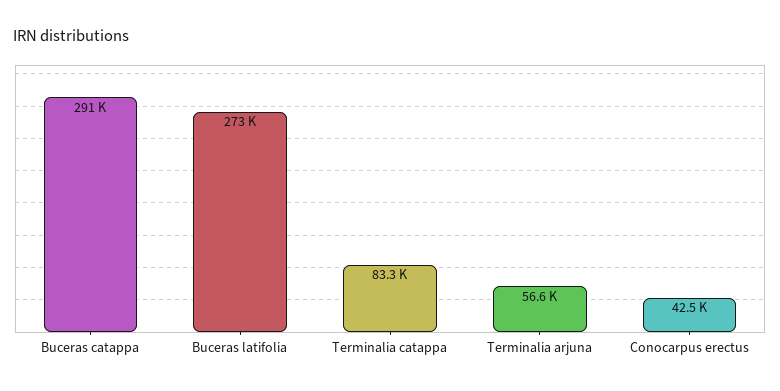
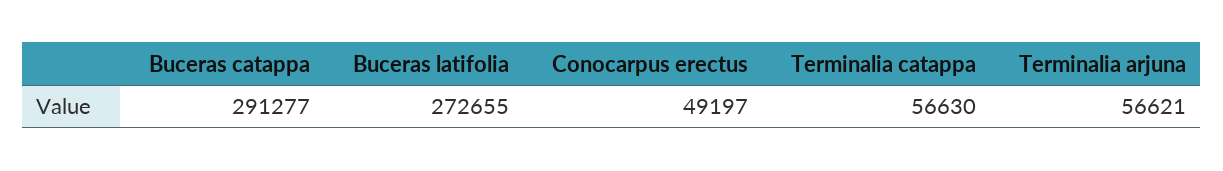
  {
    "Buceras catappa": 291277,
    "Buceras latifolia": 272655,
-   "Terminalia catappa": 83300,
+   "Terminalia catappa": 56630,
    "Terminalia arjuna": 56621,
-   "Conocarpus erectus": 42500
+   "Conocarpus erectus": 49197
  }

